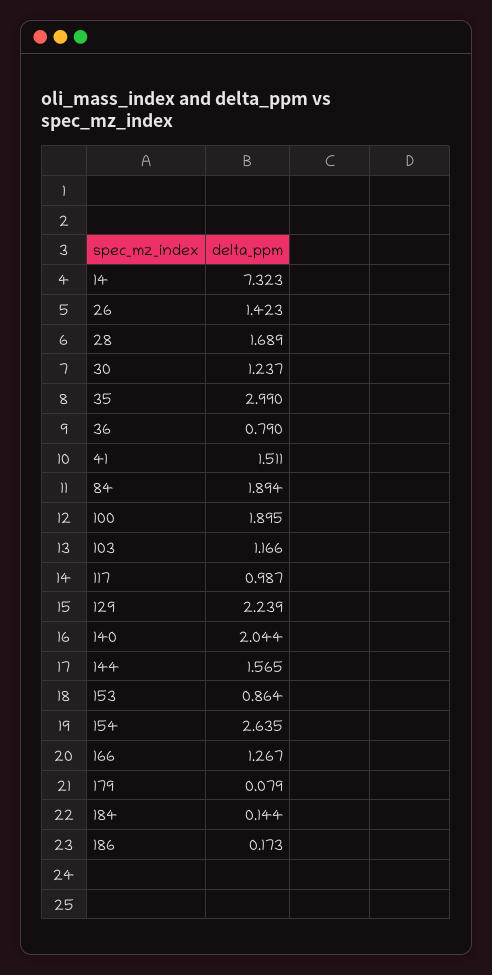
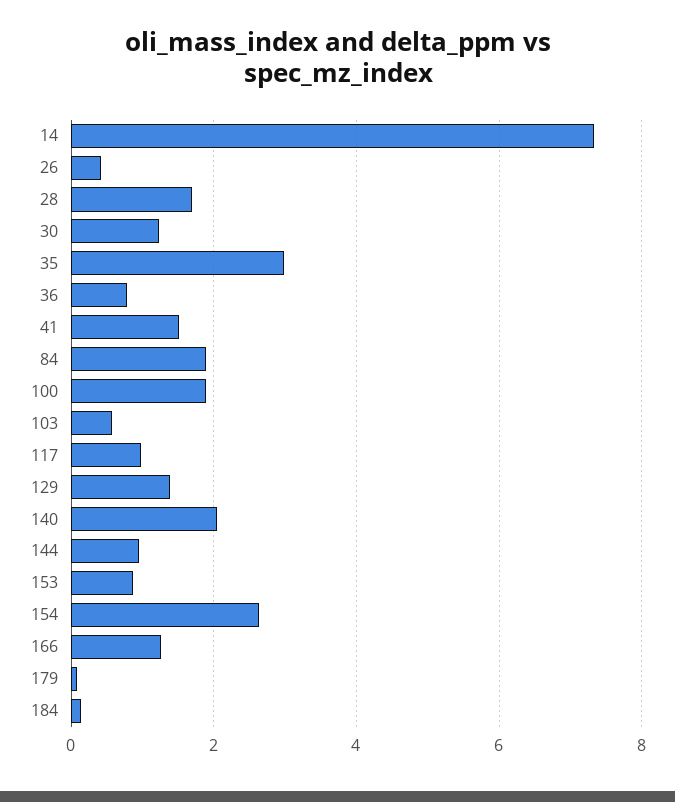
  {
    "14": 7.323,
-   "26": 1.423,
+   "26": 0.4,
    "28": 1.689,
    "30": 1.237,
    "35": 2.99,
    "36": 0.79,
    "41": 1.511,
    "84": 1.894,
    "100": 1.895,
-   "103": 1.166,
+   "103": 0.6,
    "117": 0.987,
-   "129": 2.239,
+   "129": 1.4,
    "140": 2.044,
-   "144": 1.565,
+   "144": 1,
    "153": 0.864,
    "154": 2.635,
    "166": 1.267,
    "179": 0.079,
-   "184": 0.144,
+   "184": 0.144
-   "186": 0.173
  }

